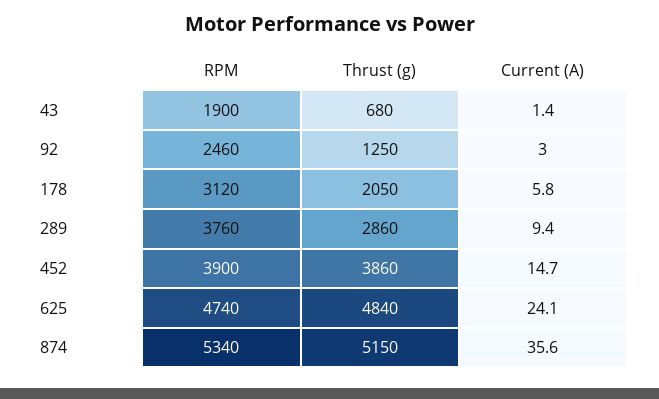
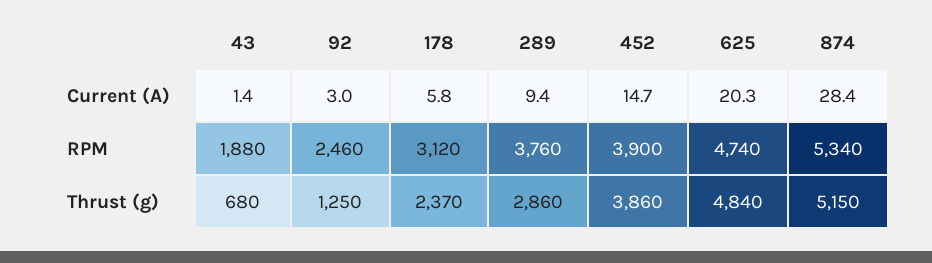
  {
    "RPM": {
-     "43": 1900,
+     "43": 1880,
      "92": 2460,
      "178": 3120,
      "289": 3760,
      "452": 3900,
      "625": 4740,
      "874": 5340
    },
    "Thrust (g)": {
      "43": 680,
      "92": 1250,
-     "178": 2050,
+     "178": 2370,
      "289": 2860,
      "452": 3860,
      "625": 4840,
      "874": 5150
    },
    "Current (A)": {
      "43": 1.4,
      "92": 3,
      "178": 5.8,
      "289": 9.4,
      "452": 14.7,
-     "625": 24.1,
+     "625": 20.3,
-     "874": 35.6
+     "874": 28.4
    }
  }

